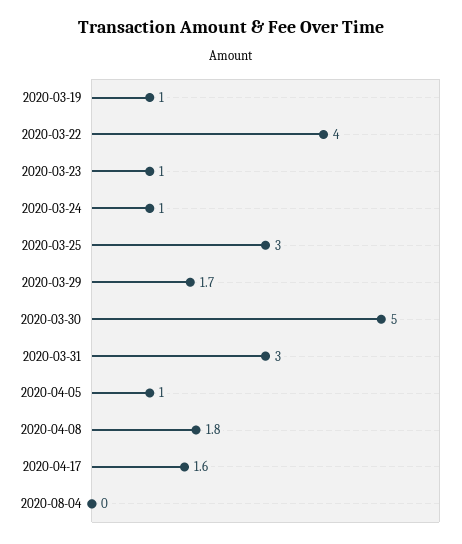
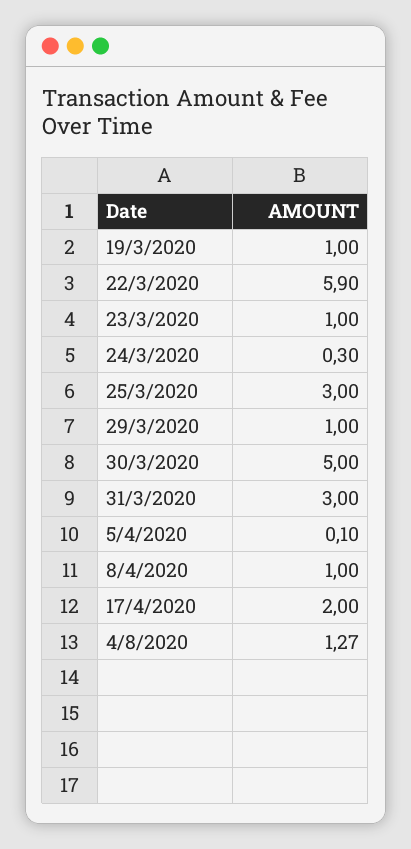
  {
    "2020-03-19": 1,
-   "2020-03-22": 4,
+   "2020-03-22": 5.9,
    "2020-03-23": 1,
-   "2020-03-24": 1,
+   "2020-03-24": 0.3,
    "2020-03-25": 3,
-   "2020-03-29": 1.7,
+   "2020-03-29": 1,
    "2020-03-30": 5,
    "2020-03-31": 3,
-   "2020-04-05": 1,
+   "2020-04-05": 0.1,
-   "2020-04-08": 1.8,
+   "2020-04-08": 1,
-   "2020-04-17": 1.6,
+   "2020-04-17": 2,
-   "2020-08-04": 0
+   "2020-08-04": 1.27
  }

